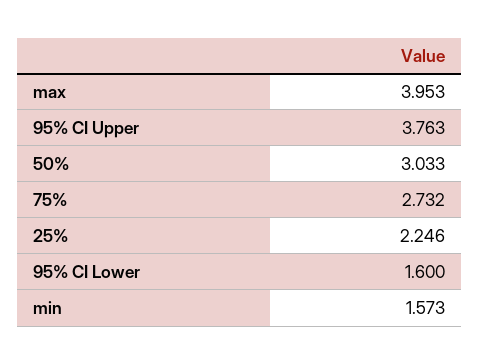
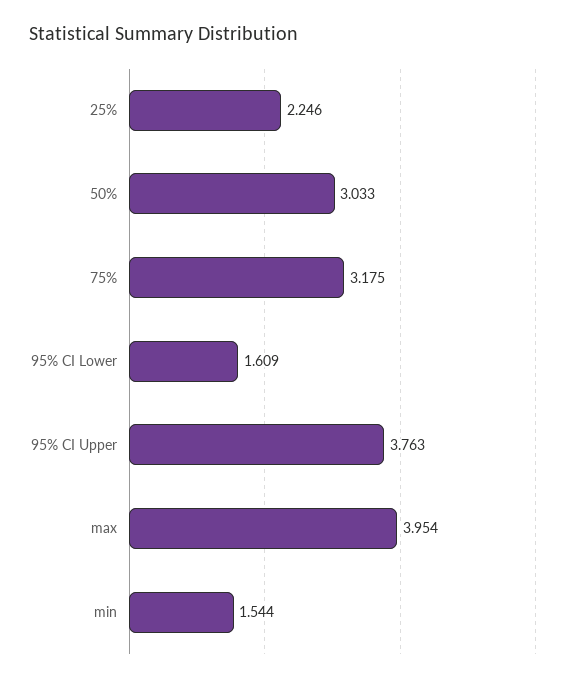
  {
-   "max": 3.953,
+   "max": 3.954,
    "95% CI Upper": 3.763,
    "50%": 3.033,
-   "75%": 2.732,
+   "75%": 3.175,
    "25%": 2.246,
-   "95% CI Lower": 1.6,
+   "95% CI Lower": 1.609,
-   "min": 1.573
+   "min": 1.544
  }

